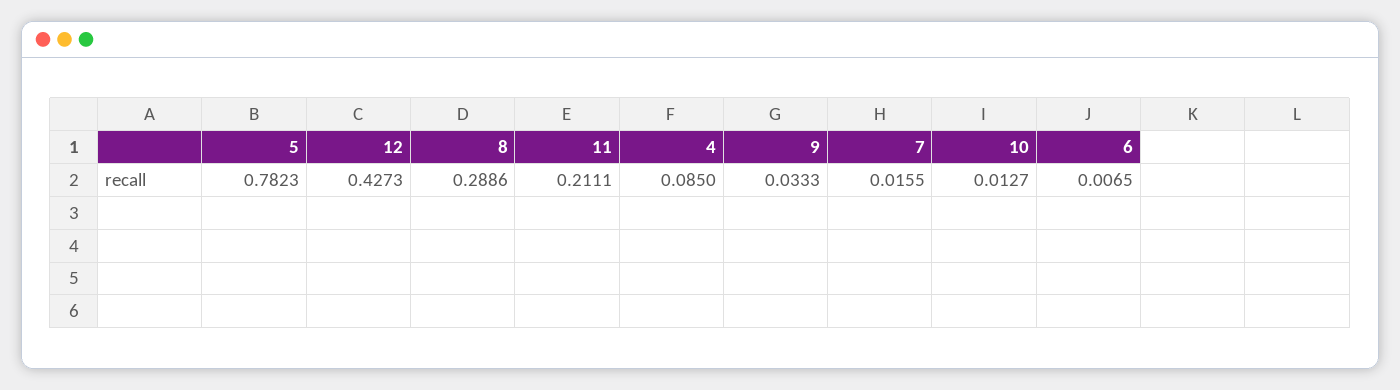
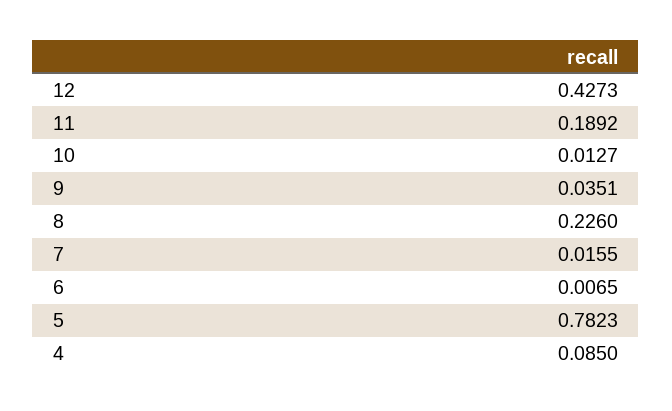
  {
    "5": 0.7823,
    "12": 0.4273,
-   "8": 0.2886,
+   "8": 0.226,
-   "11": 0.2111,
+   "11": 0.1892,
    "4": 0.085,
-   "9": 0.0333,
+   "9": 0.0351,
    "7": 0.0155,
    "10": 0.0127,
    "6": 0.0065
  }

